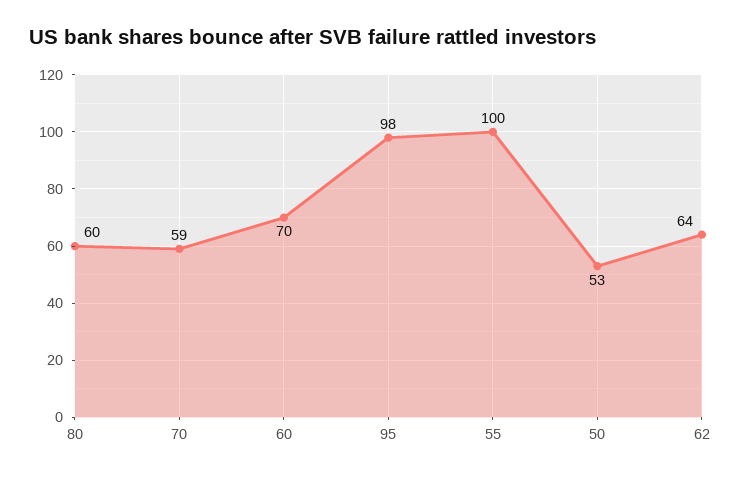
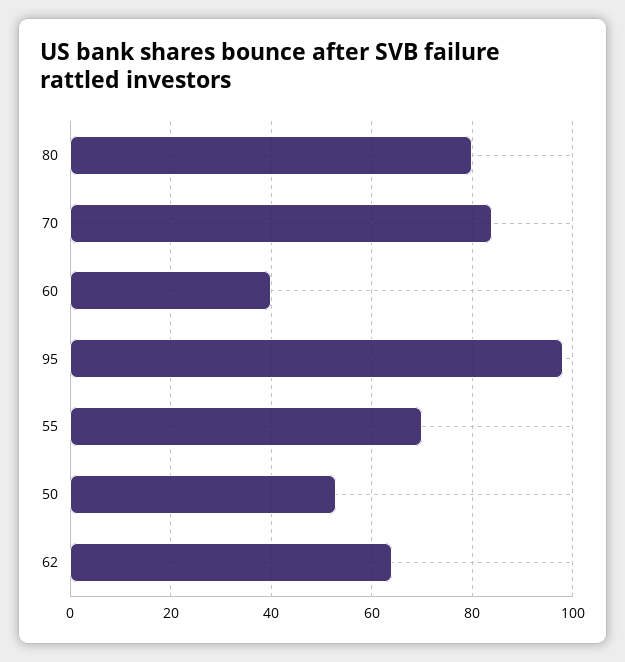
  {
-   "80": 60,
+   "80": 80,
-   "70": 59,
+   "70": 85,
-   "60": 70,
+   "60": 40,
    "95": 98,
-   "55": 100,
+   "55": 70,
    "50": 53,
    "62": 64
  }

